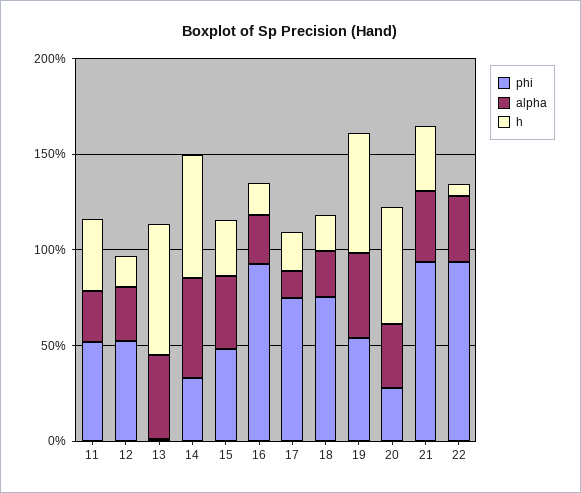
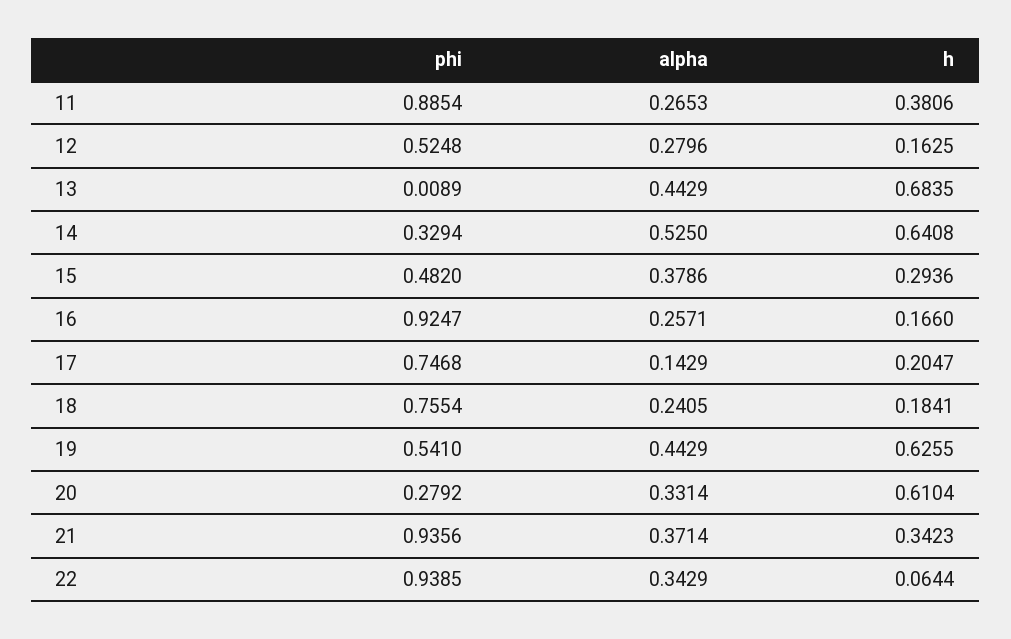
  {
    "phi": {
-     "11": 0.5,
+     "11": 0.8854,
      "12": 0.5248,
      "13": 0.0089,
      "14": 0.3294,
      "15": 0.482,
      "16": 0.9247,
      "17": 0.7468,
      "18": 0.7554,
      "19": 0.541,
      "20": 0.2792,
      "21": 0.9356,
      "22": 0.9385
    },
    "alpha": {
      "11": 0.2653,
      "12": 0.2796,
      "13": 0.4429,
      "14": 0.525,
      "15": 0.3786,
      "16": 0.2571,
      "17": 0.1429,
      "18": 0.2405,
      "19": 0.4429,
      "20": 0.3314,
      "21": 0.3714,
      "22": 0.3429
    },
    "h": {
      "11": 0.3806,
      "12": 0.1625,
      "13": 0.6835,
      "14": 0.6408,
      "15": 0.2936,
      "16": 0.166,
      "17": 0.2047,
      "18": 0.1841,
      "19": 0.6255,
      "20": 0.6104,
      "21": 0.3423,
      "22": 0.0644
    }
  }

